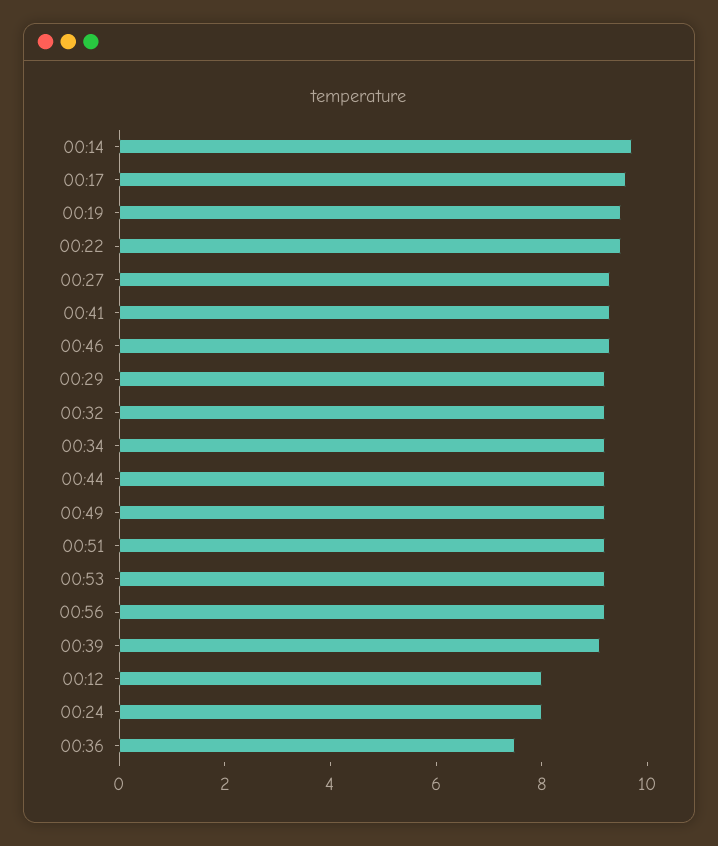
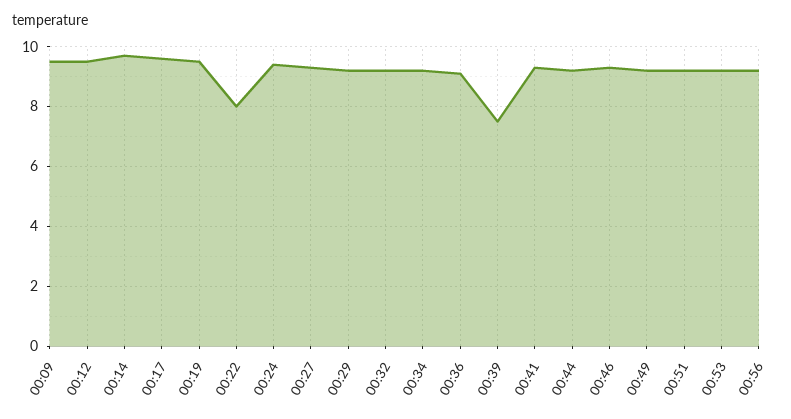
  {
    "00:14": 9.5,
    "00:17": 9.5,
    "00:19": 9.5,
-   "00:22": 9.5,
+   "00:22": 8,
    "00:27": 9.5,
    "00:41": 9.5,
    "00:46": 9.5,
    "00:29": 9,
    "00:32": 9,
    "00:34": 9,
    "00:44": 9,
    "00:49": 9,
    "00:51": 9,
    "00:53": 9,
    "00:56": 9,
-   "00:39": 9,
+   "00:39": 7.5,
-   "00:12": 8,
+   "00:12": 9.5,
-   "00:24": 8,
+   "00:24": 9.5,
-   "00:36": 7.5
+   "00:36": 9,
+   "00:09": 9.5
  }

